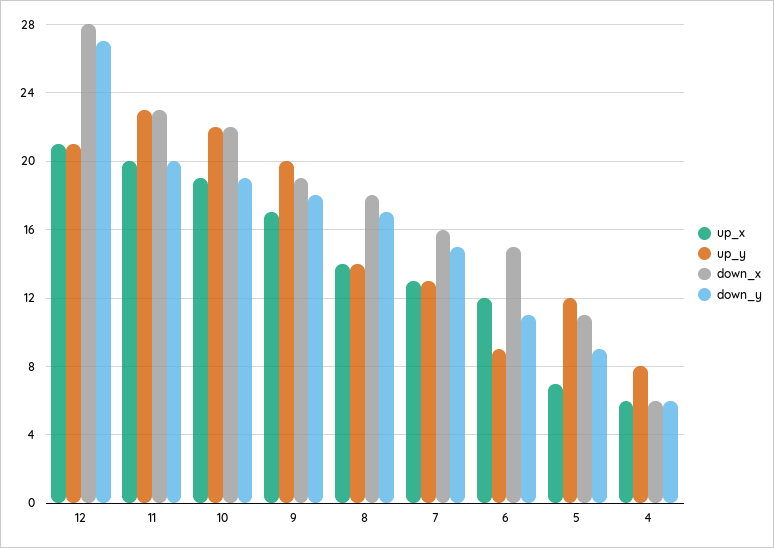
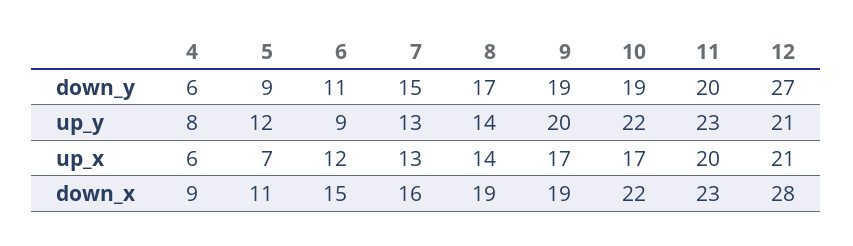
  {
    "up_x": {
      "12": 21,
      "11": 20,
-     "10": 19,
+     "10": 17,
      "9": 17,
      "8": 14,
      "7": 13,
      "6": 12,
      "5": 7,
      "4": 6
    },
    "up_y": {
      "12": 21,
      "11": 23,
      "10": 22,
      "9": 20,
      "8": 14,
      "7": 13,
      "6": 9,
      "5": 12,
      "4": 8
    },
    "down_x": {
      "12": 28,
      "11": 23,
      "10": 22,
      "9": 19,
-     "8": 18,
+     "8": 19,
      "7": 16,
      "6": 15,
      "5": 11,
-     "4": 6
+     "4": 9
    },
    "down_y": {
      "12": 27,
      "11": 20,
      "10": 19,
-     "9": 18,
+     "9": 19,
      "8": 17,
      "7": 15,
      "6": 11,
      "5": 9,
      "4": 6
    }
  }

